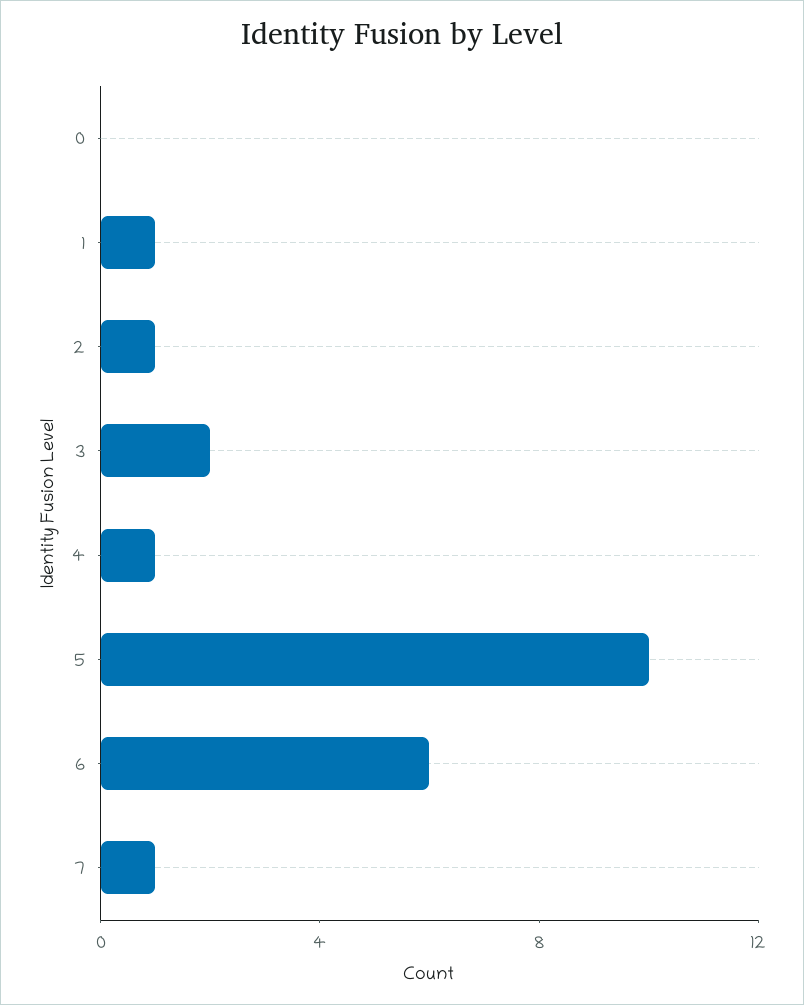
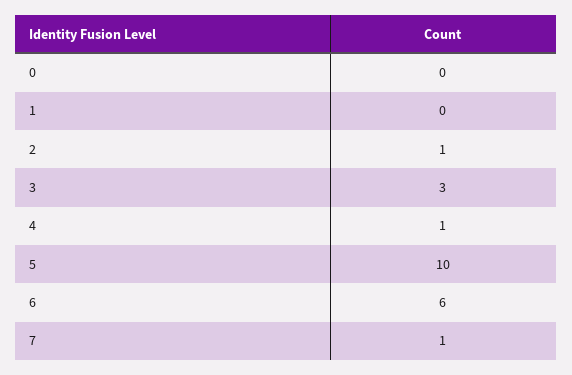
  {
    "0": 0,
-   "1": 1,
+   "1": 0,
    "2": 1,
-   "3": 2,
+   "3": 3,
    "4": 1,
    "5": 10,
    "6": 6,
    "7": 1
  }

